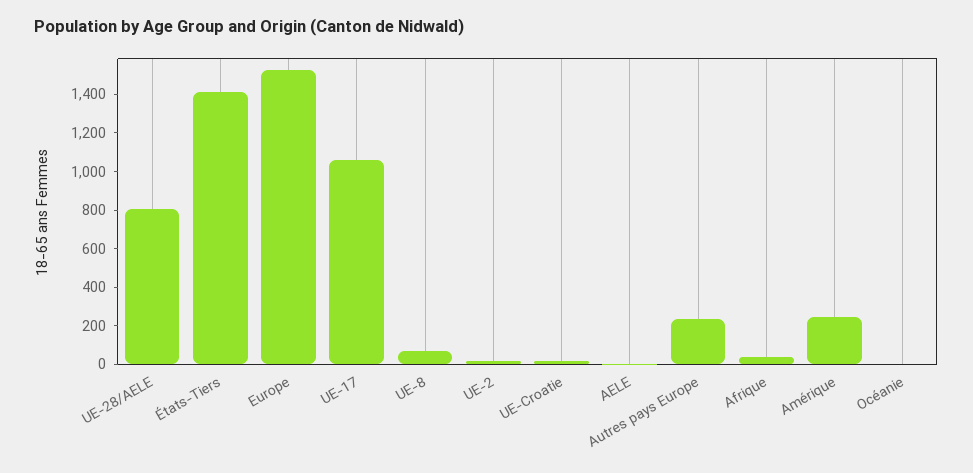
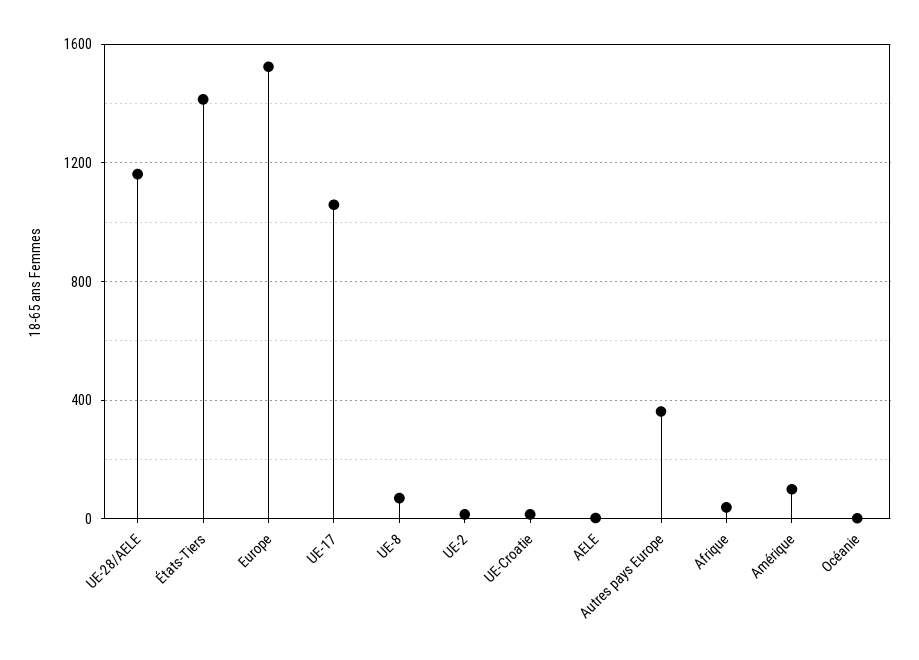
  {
-   "UE-28/AELE": 800,
+   "UE-28/AELE": 1150,
    "États-Tiers": 1400,
    "Europe": 1500,
    "UE-17": 1050,
    "UE-8": 50,
    "UE-2": 0,
    "UE-Croatie": 0,
    "AELE": 0,
-   "Autres pays Europe": 250,
+   "Autres pays Europe": 350,
    "Afrique": 50,
-   "Amérique": 250,
+   "Amérique": 100,
    "Océanie": 0
  }

